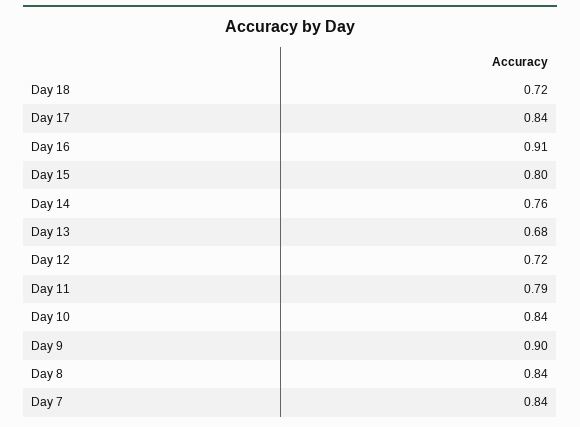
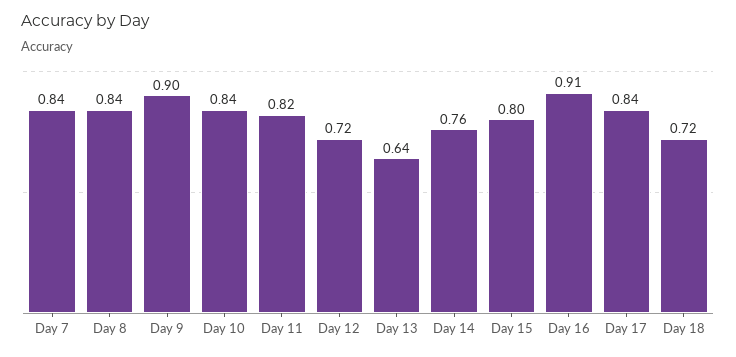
  {
    "Day 18": 0.72,
    "Day 17": 0.84,
    "Day 16": 0.91,
    "Day 15": 0.8,
    "Day 14": 0.76,
-   "Day 13": 0.68,
+   "Day 13": 0.64,
    "Day 12": 0.72,
-   "Day 11": 0.79,
+   "Day 11": 0.82,
    "Day 10": 0.84,
    "Day 9": 0.9,
    "Day 8": 0.84,
    "Day 7": 0.84
  }

